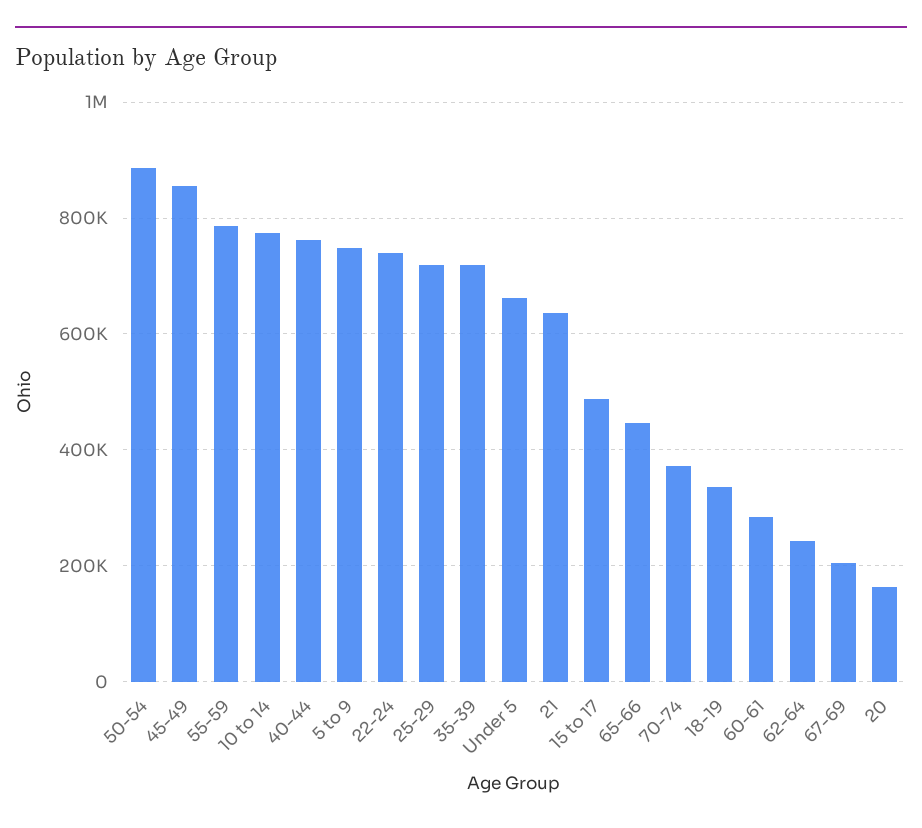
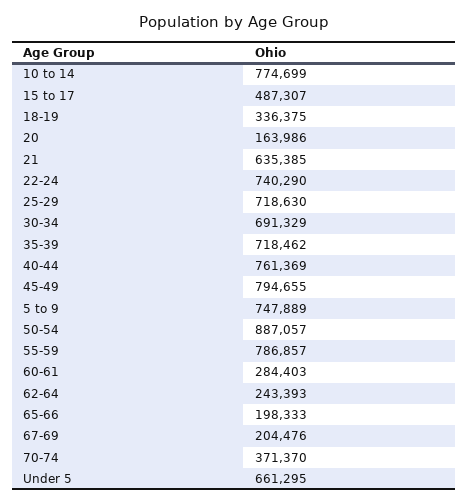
  {
    "50-54": 887057,
-   "45-49": 860000,
+   "45-49": 794655,
    "55-59": 786857,
    "10 to 14": 774699,
    "40-44": 761369,
    "5 to 9": 747889,
    "22-24": 740290,
    "25-29": 718630,
    "35-39": 718462,
    "Under 5": 661295,
    "21": 635385,
    "15 to 17": 487307,
-   "65-66": 440000,
+   "65-66": 198333,
    "70-74": 371370,
    "18-19": 336375,
    "60-61": 284403,
    "62-64": 243393,
    "67-69": 204476,
-   "20": 163986
+   "20": 163986,
+   "30-34": 691329
  }

